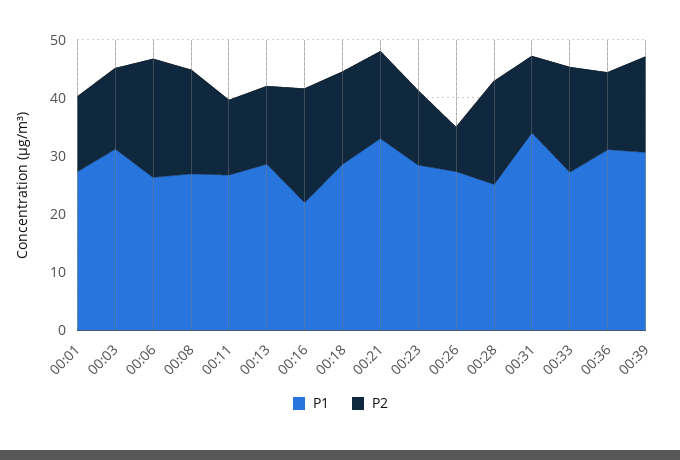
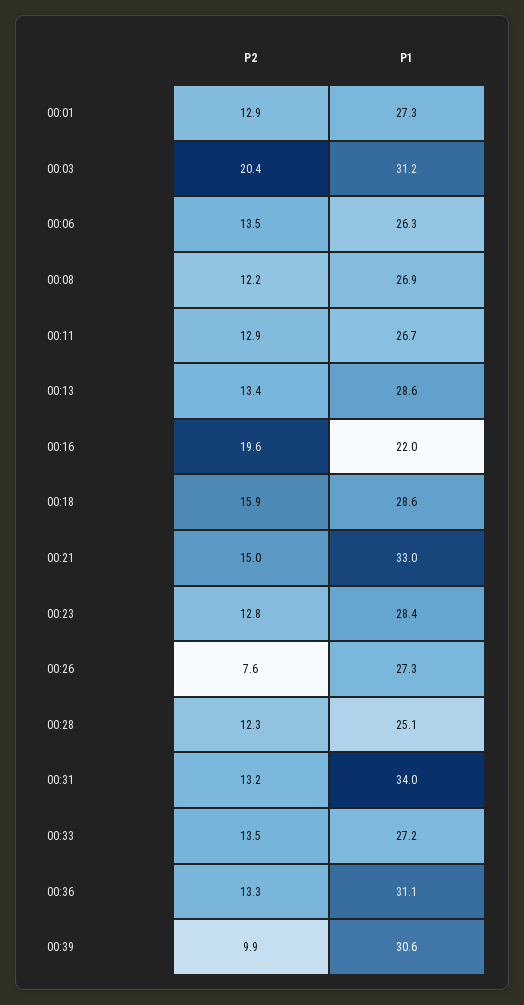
  {
    "P1": {
      "00:01": 27.3,
      "00:03": 31.2,
      "00:06": 26.3,
      "00:08": 26.9,
      "00:11": 26.7,
      "00:13": 28.6,
      "00:16": 22,
      "00:18": 28.6,
      "00:21": 33,
      "00:23": 28.4,
      "00:26": 27.3,
      "00:28": 25.1,
      "00:31": 34,
      "00:33": 27.2,
      "00:36": 31.1,
      "00:39": 30.6
    },
    "P2": {
      "00:01": 12.9,
-     "00:03": 14,
+     "00:03": 20.4,
-     "00:06": 20,
+     "00:06": 13.5,
-     "00:08": 18,
+     "00:08": 12.2,
      "00:11": 12.9,
      "00:13": 13.4,
      "00:16": 19.6,
      "00:18": 15.9,
      "00:21": 15,
      "00:23": 12.8,
      "00:26": 7.6,
-     "00:28": 18,
+     "00:28": 12.3,
      "00:31": 13.2,
-     "00:33": 18,
+     "00:33": 13.5,
      "00:36": 13.3,
-     "00:39": 16
+     "00:39": 9.9
    }
  }

